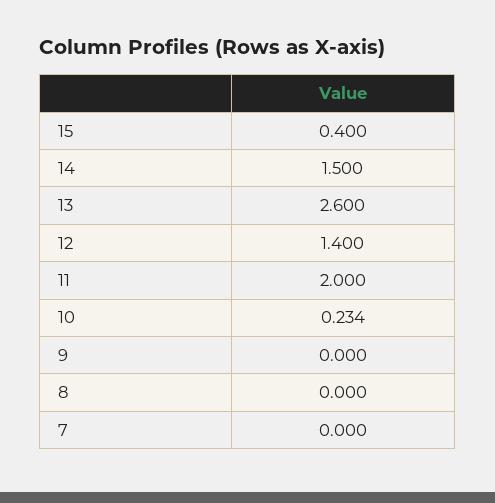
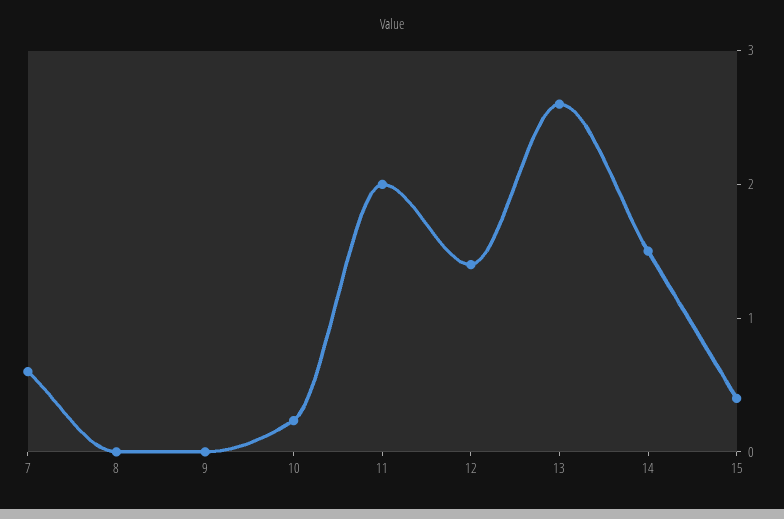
  {
    "15": 0.4,
    "14": 1.5,
    "13": 2.6,
    "12": 1.4,
    "11": 2,
    "10": 0.234,
    "9": 0,
    "8": 0,
-   "7": 0
+   "7": 0.6
  }

